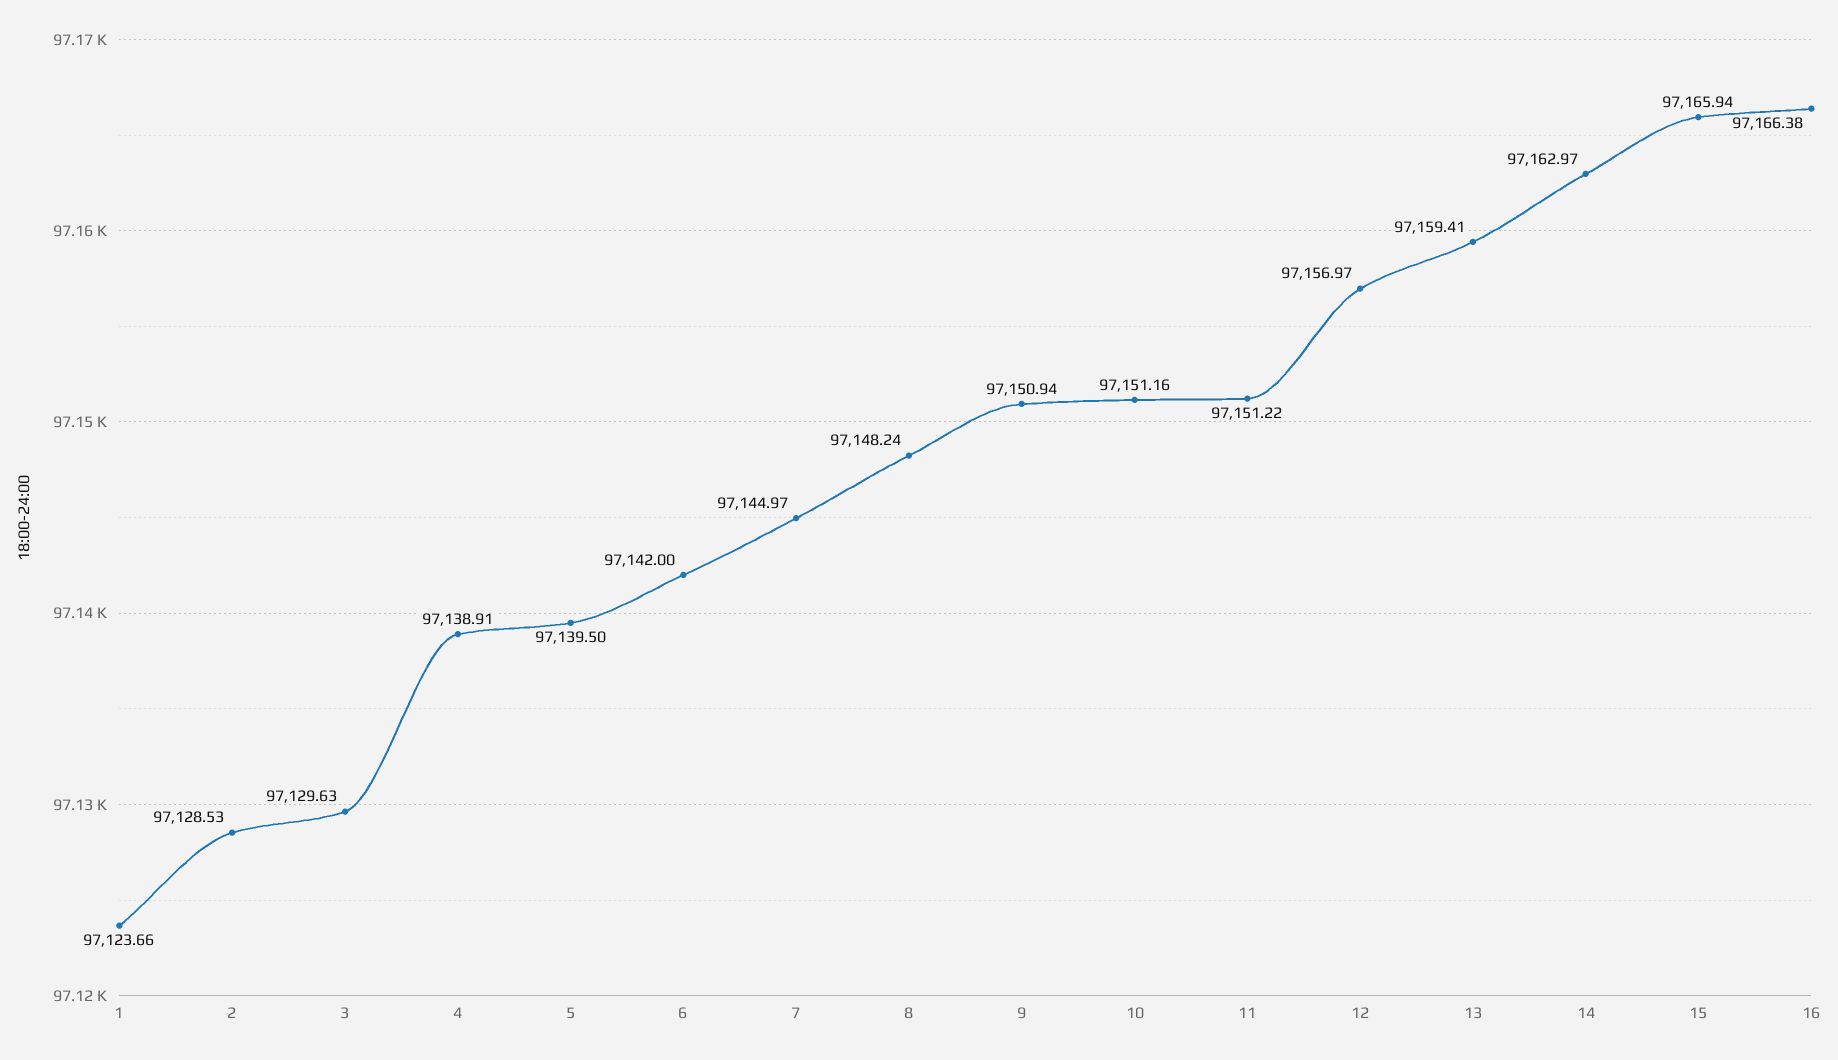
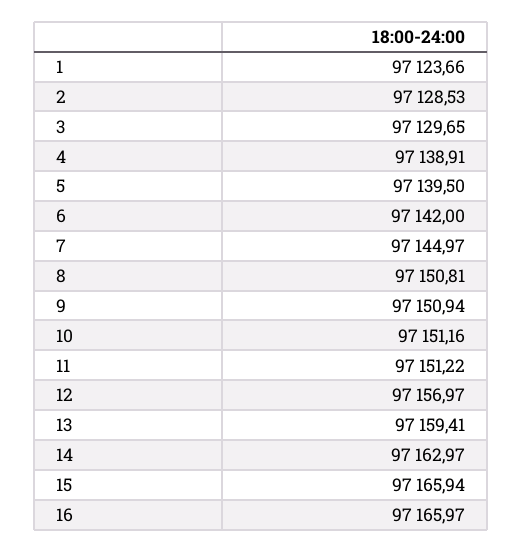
  {
    "1": 97123.66,
    "2": 97128.53,
-   "3": 97129.63,
+   "3": 97129.65,
    "4": 97138.91,
    "5": 97139.5,
    "6": 97142,
    "7": 97144.97,
-   "8": 97148.24,
+   "8": 97150.81,
    "9": 97150.94,
    "10": 97151.16,
    "11": 97151.22,
    "12": 97156.97,
    "13": 97159.41,
    "14": 97162.97,
    "15": 97165.94,
-   "16": 97166.38
+   "16": 97165.97
  }

